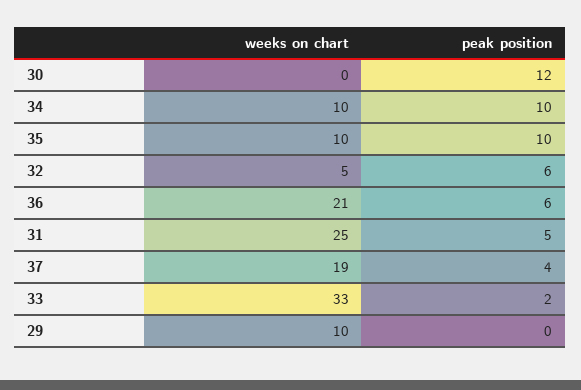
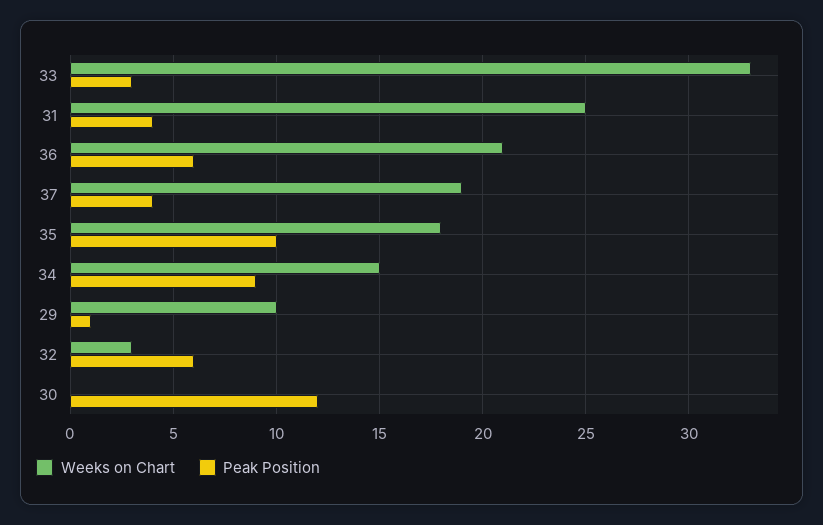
  {
    "weeks on chart": {
      "30": 0,
-     "34": 10,
+     "34": 15,
-     "35": 10,
+     "35": 18,
-     "32": 5,
+     "32": 3,
      "36": 21,
      "31": 25,
      "37": 19,
      "33": 33,
      "29": 10
    },
    "peak position": {
      "30": 12,
-     "34": 10,
+     "34": 9,
      "35": 10,
      "32": 6,
      "36": 6,
-     "31": 5,
+     "31": 4,
      "37": 4,
-     "33": 2,
+     "33": 3,
-     "29": 0
+     "29": 1
    }
  }

